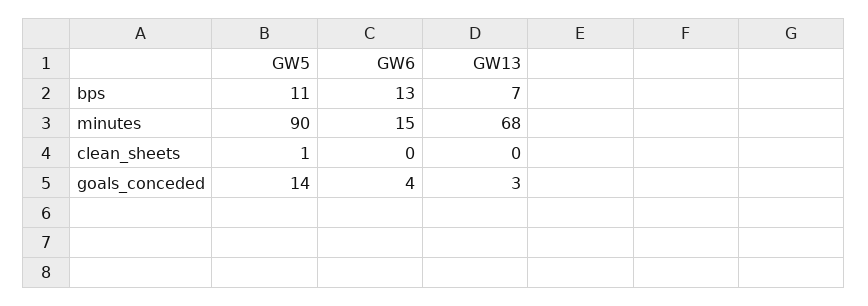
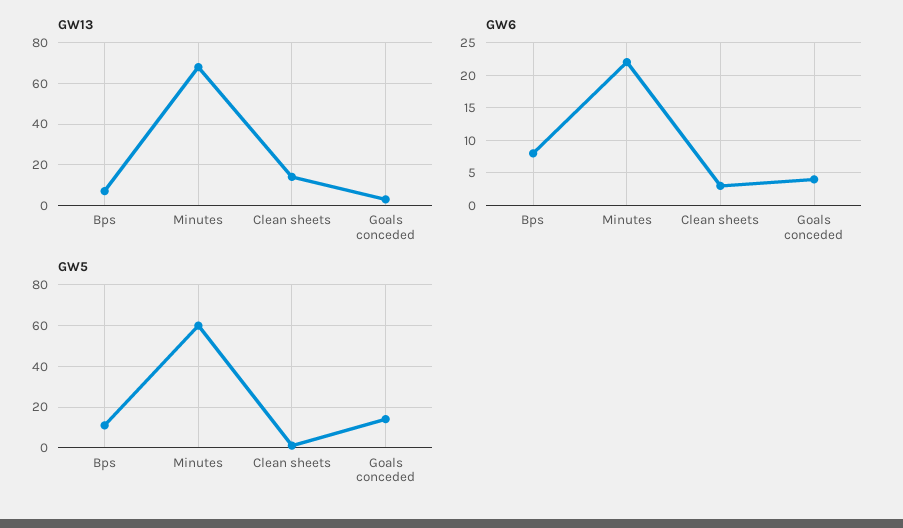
  {
    "GW5": {
      "bps": 11,
-     "minutes": 90,
+     "minutes": 60,
      "clean_sheets": 1,
      "goals_conceded": 14
    },
    "GW6": {
-     "bps": 13,
+     "bps": 8,
-     "minutes": 15,
+     "minutes": 22,
-     "clean_sheets": 0,
+     "clean_sheets": 3,
      "goals_conceded": 4
    },
    "GW13": {
      "bps": 7,
      "minutes": 68,
-     "clean_sheets": 0,
+     "clean_sheets": 15,
      "goals_conceded": 3
    }
  }

